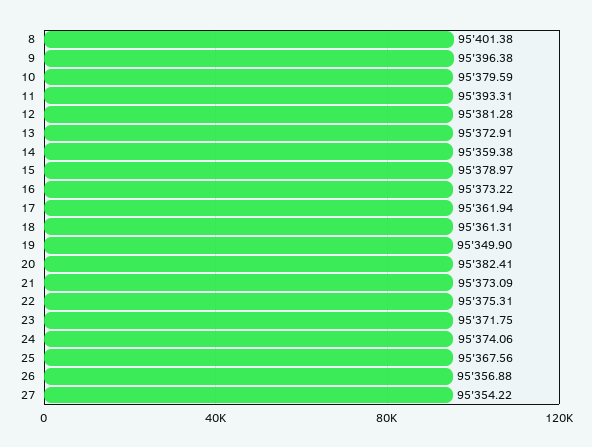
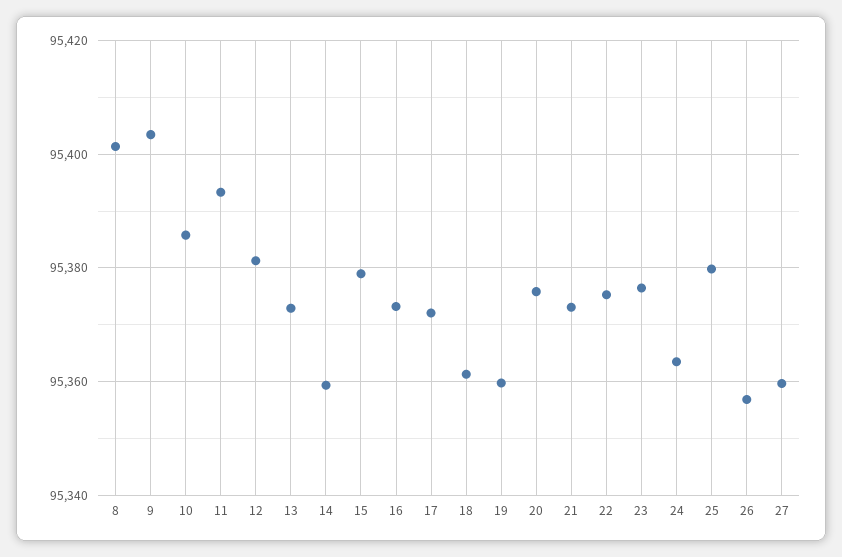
  {
    "8": 95401.38,
-   "9": 95396.38,
+   "9": 95404,
-   "10": 95379.59,
+   "10": 95386,
    "11": 95393.31,
    "12": 95381.28,
    "13": 95372.91,
    "14": 95359.38,
    "15": 95378.97,
    "16": 95373.22,
-   "17": 95361.94,
+   "17": 95372,
    "18": 95361.31,
-   "19": 95349.9,
+   "19": 95360,
-   "20": 95382.41,
+   "20": 95376,
    "21": 95373.09,
    "22": 95375.31,
-   "23": 95371.75,
+   "23": 95376,
-   "24": 95374.06,
+   "24": 95364,
-   "25": 95367.56,
+   "25": 95380,
    "26": 95356.88,
-   "27": 95354.22
+   "27": 95360
  }

